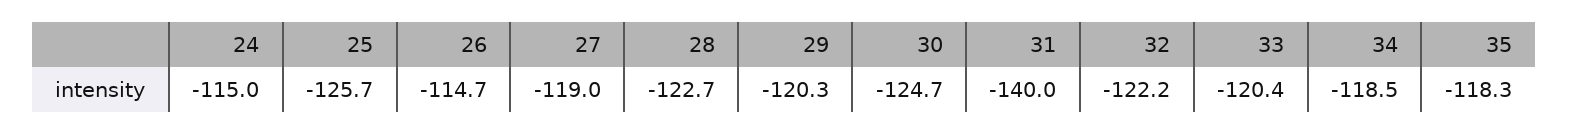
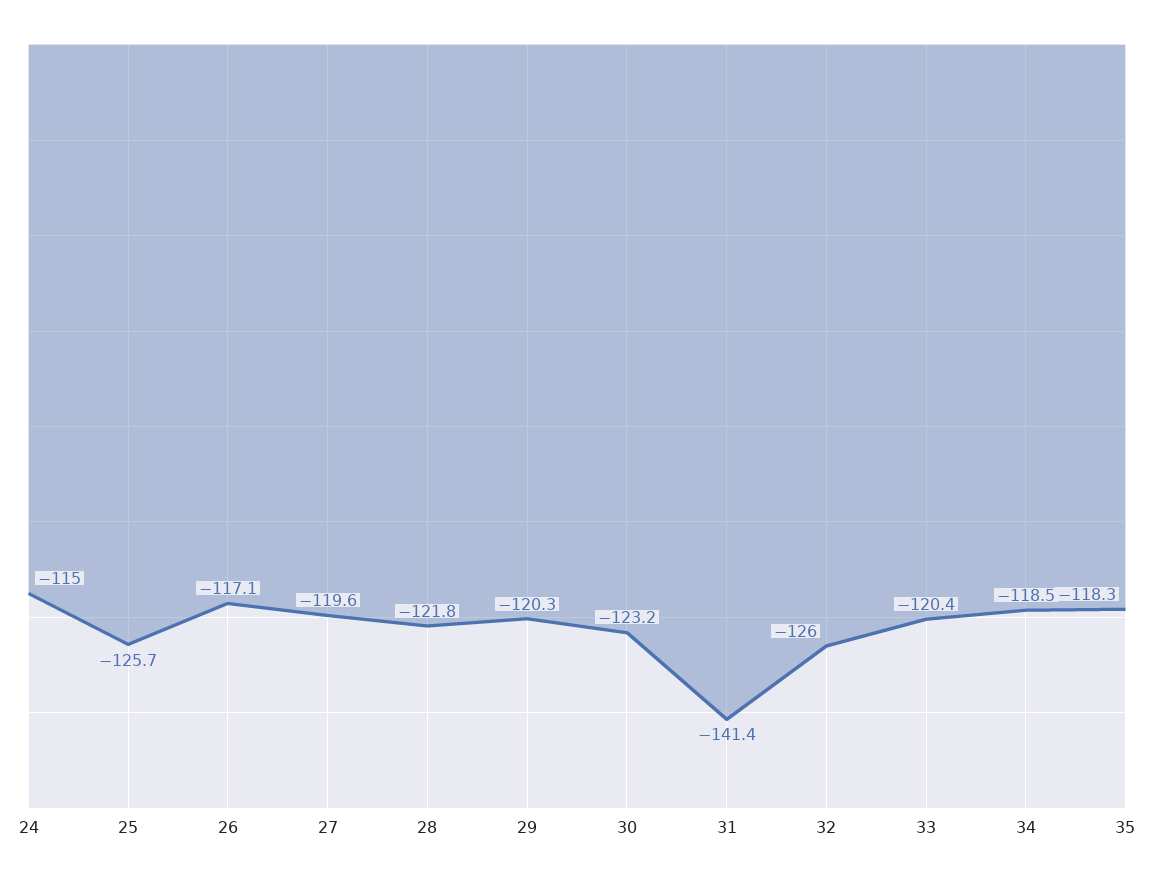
  {
    "24": -115,
    "25": -125.7,
-   "26": -114.7,
+   "26": -117.1,
-   "27": -119,
+   "27": -119.6,
-   "28": -122.7,
+   "28": -121.8,
    "29": -120.3,
-   "30": -124.7,
+   "30": -123.2,
-   "31": -140,
+   "31": -141.4,
-   "32": -122.2,
+   "32": -126,
    "33": -120.4,
    "34": -118.5,
    "35": -118.3
  }

